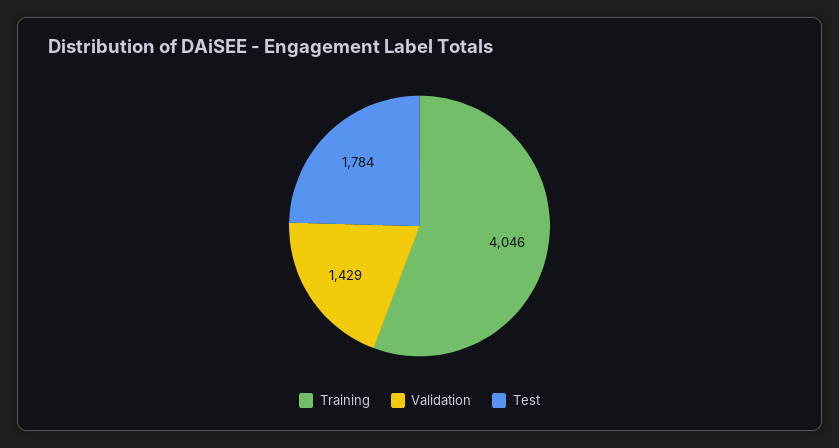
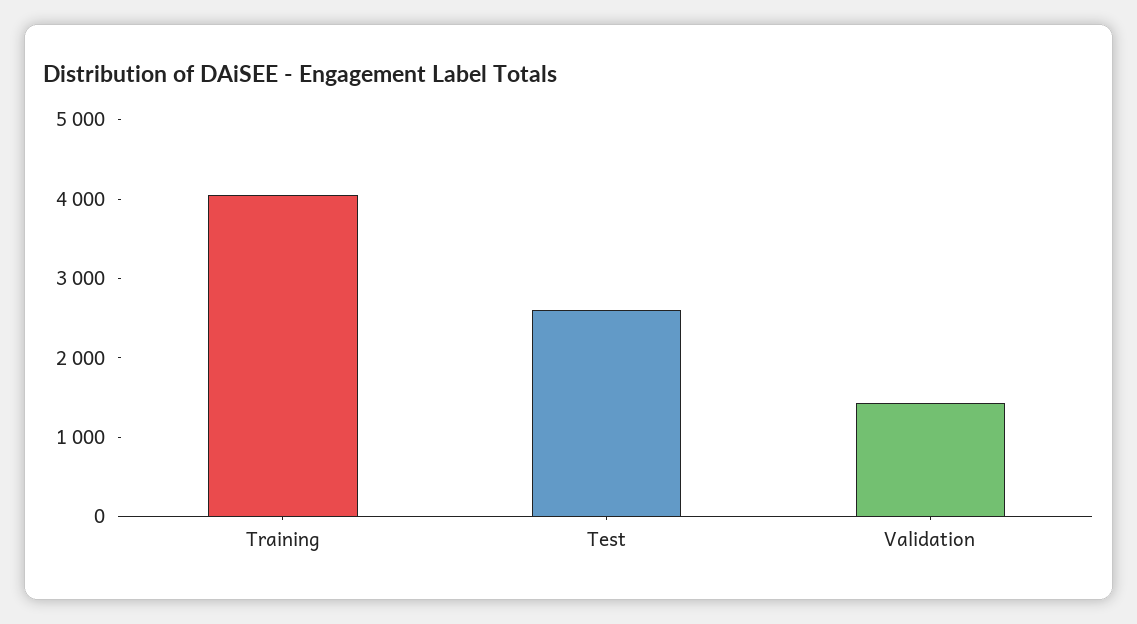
  {
    "Training": 4046,
    "Validation": 1429,
-   "Test": 1784
+   "Test": 2600
  }

